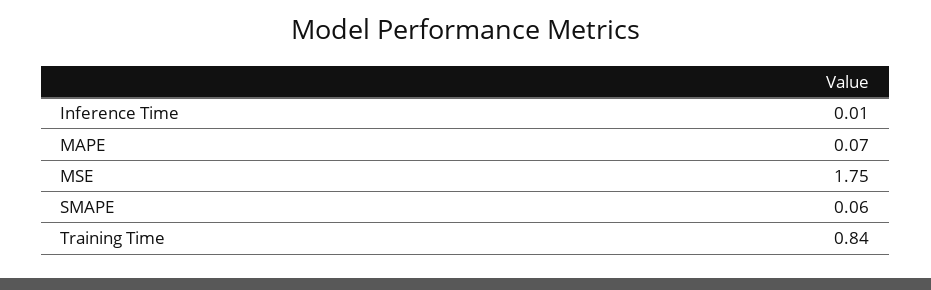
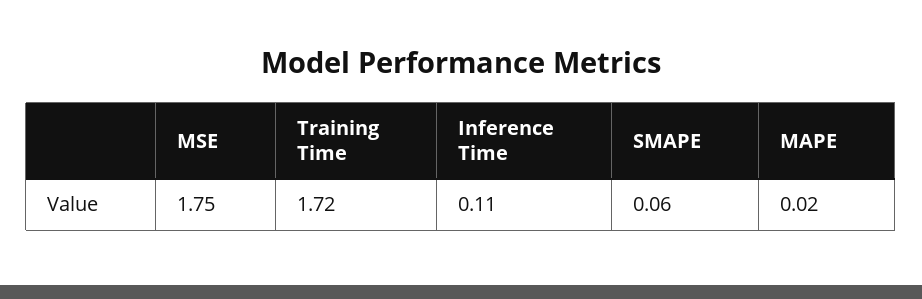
  {
-   "Inference Time": 0.01,
+   "Inference Time": 0.11,
-   "MAPE": 0.07,
+   "MAPE": 0.02,
    "MSE": 1.75,
    "SMAPE": 0.06,
-   "Training Time": 0.84
+   "Training Time": 1.72
  }

